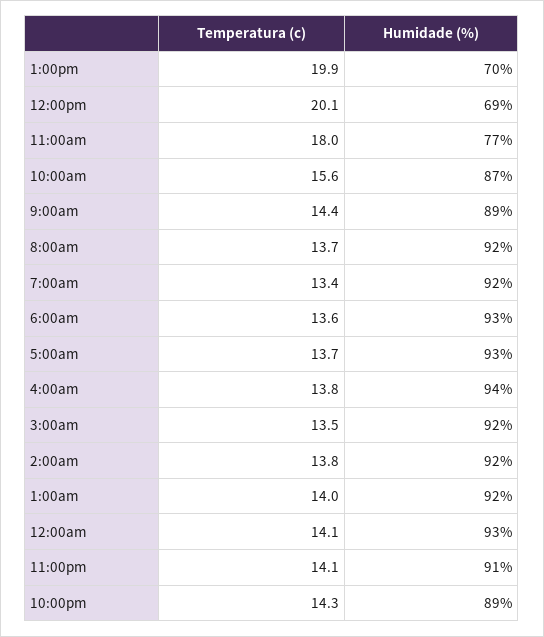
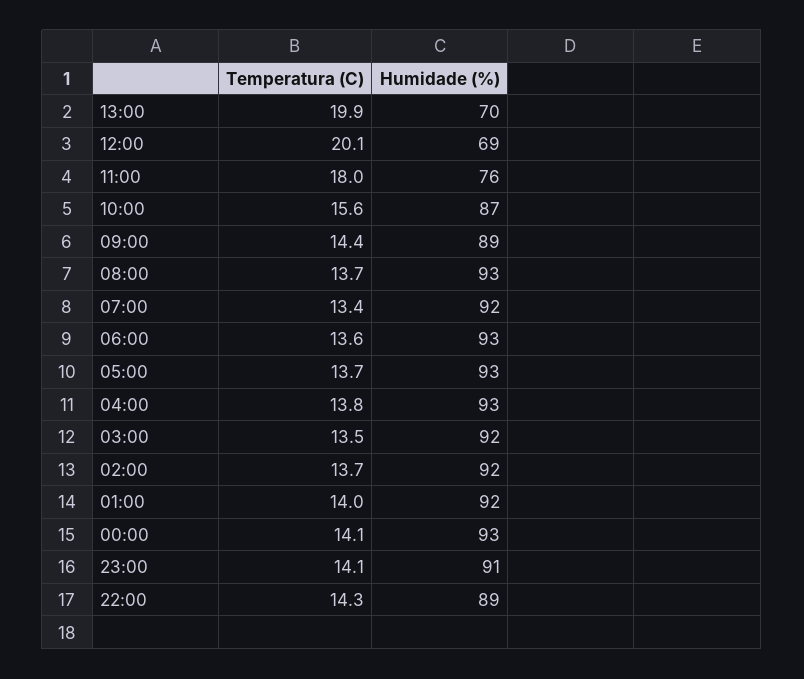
  {
    "Temperatura (c)": {
      "1:00pm": 19.9,
      "12:00pm": 20.1,
      "11:00am": 18,
      "10:00am": 15.6,
      "9:00am": 14.4,
      "8:00am": 13.7,
      "7:00am": 13.4,
      "6:00am": 13.6,
      "5:00am": 13.7,
      "4:00am": 13.8,
      "3:00am": 13.5,
-     "2:00am": 13.8,
+     "2:00am": 13.7,
      "1:00am": 14,
      "12:00am": 14.1,
      "11:00pm": 14.1,
      "10:00pm": 14.3
    },
    "Humidade (%)": {
      "1:00pm": 70,
      "12:00pm": 69,
-     "11:00am": 77,
+     "11:00am": 76,
      "10:00am": 87,
      "9:00am": 89,
-     "8:00am": 92,
+     "8:00am": 93,
      "7:00am": 92,
      "6:00am": 93,
      "5:00am": 93,
-     "4:00am": 94,
+     "4:00am": 93,
      "3:00am": 92,
      "2:00am": 92,
      "1:00am": 92,
      "12:00am": 93,
      "11:00pm": 91,
      "10:00pm": 89
    }
  }

